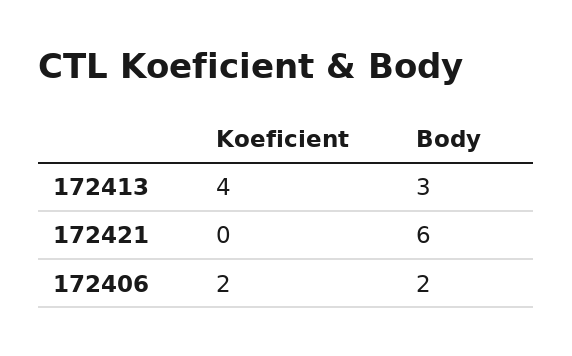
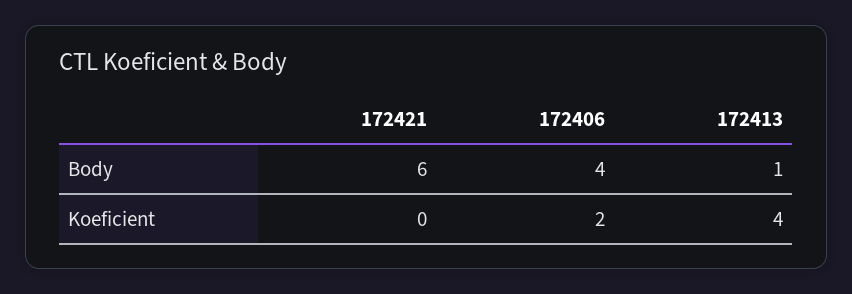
  {
    "Koeficient": {
      "172413": 4,
      "172421": 0,
      "172406": 2
    },
    "Body": {
-     "172413": 3,
+     "172413": 1,
      "172421": 6,
-     "172406": 2
+     "172406": 4
    }
  }

